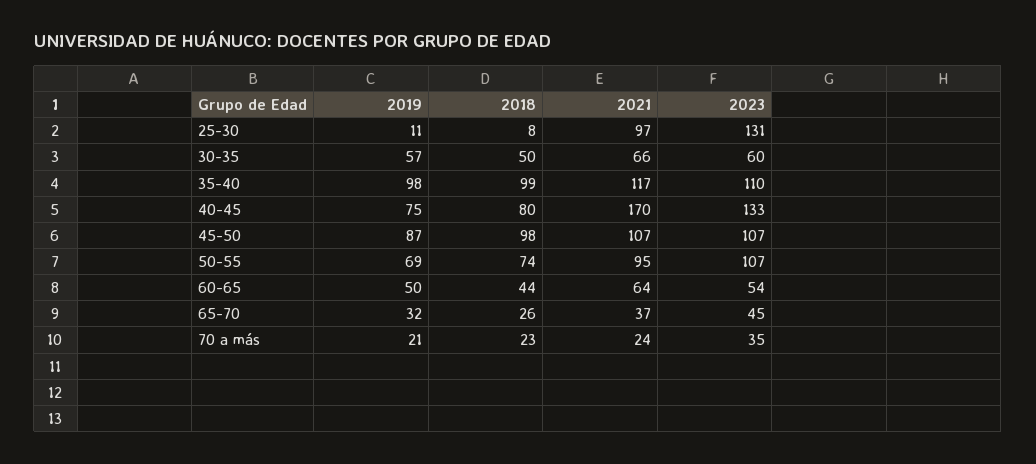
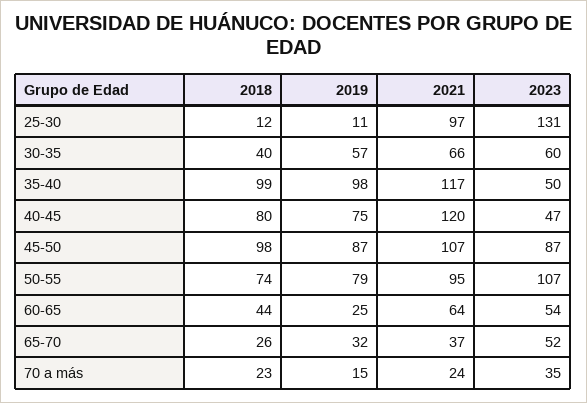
  {
    "2019": {
      "25-30": 11,
      "30-35": 57,
      "35-40": 98,
      "40-45": 75,
      "45-50": 87,
-     "50-55": 69,
+     "50-55": 79,
-     "60-65": 50,
+     "60-65": 25,
      "65-70": 32,
-     "70 a más": 21
+     "70 a más": 15
    },
    "2018": {
-     "25-30": 8,
+     "25-30": 12,
-     "30-35": 50,
+     "30-35": 40,
      "35-40": 99,
      "40-45": 80,
      "45-50": 98,
      "50-55": 74,
      "60-65": 44,
      "65-70": 26,
      "70 a más": 23
    },
    "2021": {
      "25-30": 97,
      "30-35": 66,
      "35-40": 117,
-     "40-45": 170,
+     "40-45": 120,
      "45-50": 107,
      "50-55": 95,
      "60-65": 64,
      "65-70": 37,
      "70 a más": 24
    },
    "2023": {
      "25-30": 131,
      "30-35": 60,
-     "35-40": 110,
+     "35-40": 50,
-     "40-45": 133,
+     "40-45": 47,
-     "45-50": 107,
+     "45-50": 87,
      "50-55": 107,
      "60-65": 54,
-     "65-70": 45,
+     "65-70": 52,
      "70 a más": 35
    }
  }

